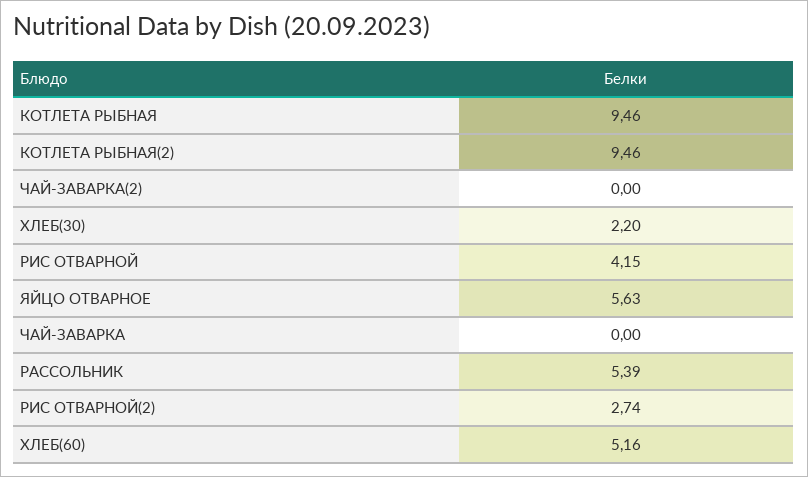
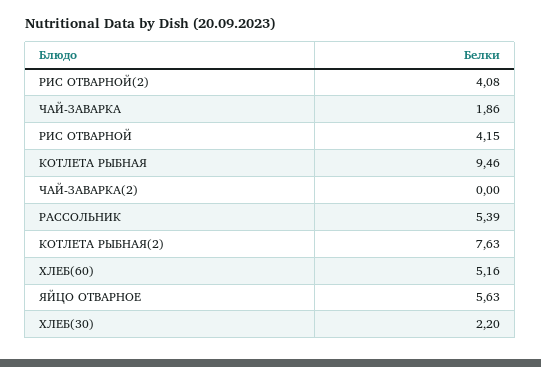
  {
    "КОТЛЕТА РЫБНАЯ": 9.46,
-   "КОТЛЕТА РЫБНАЯ(2)": 9.46,
+   "КОТЛЕТА РЫБНАЯ(2)": 7.63,
    "ЧАЙ-ЗАВАРКА(2)": 0,
    "ХЛЕБ(30)": 2.2,
    "РИС ОТВАРНОЙ": 4.15,
    "ЯЙЦО ОТВАРНОЕ": 5.63,
-   "ЧАЙ-ЗАВАРКА": 0,
+   "ЧАЙ-ЗАВАРКА": 1.86,
    "РАССОЛЬНИК": 5.39,
-   "РИС ОТВАРНОЙ(2)": 2.74,
+   "РИС ОТВАРНОЙ(2)": 4.08,
    "ХЛЕБ(60)": 5.16
  }

